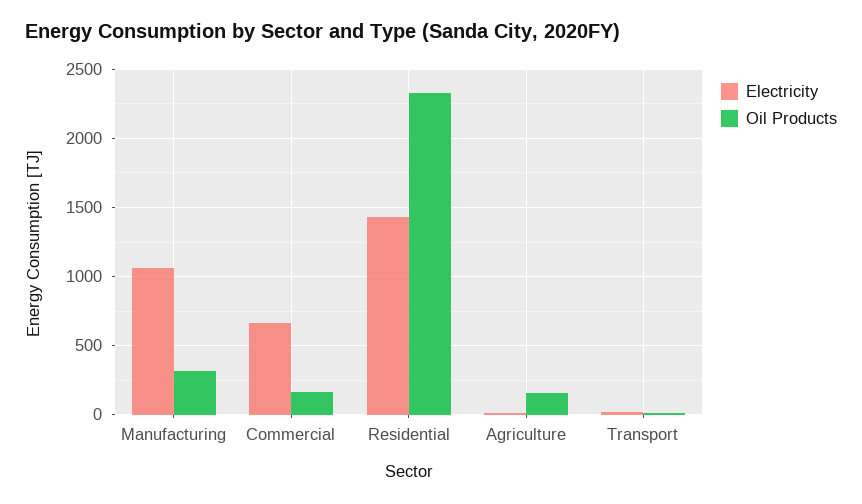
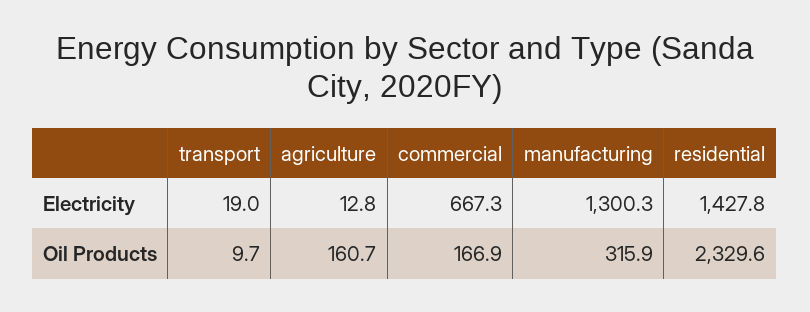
  {
    "Electricity": {
-     "Manufacturing": 1050,
+     "Manufacturing": 1300.3,
      "Commercial": 667.3,
      "Residential": 1427.8,
      "Agriculture": 12.8,
      "Transport": 19
    },
    "Oil Products": {
      "Manufacturing": 315.9,
      "Commercial": 166.9,
      "Residential": 2329.6,
      "Agriculture": 160.7,
      "Transport": 9.7
    }
  }

